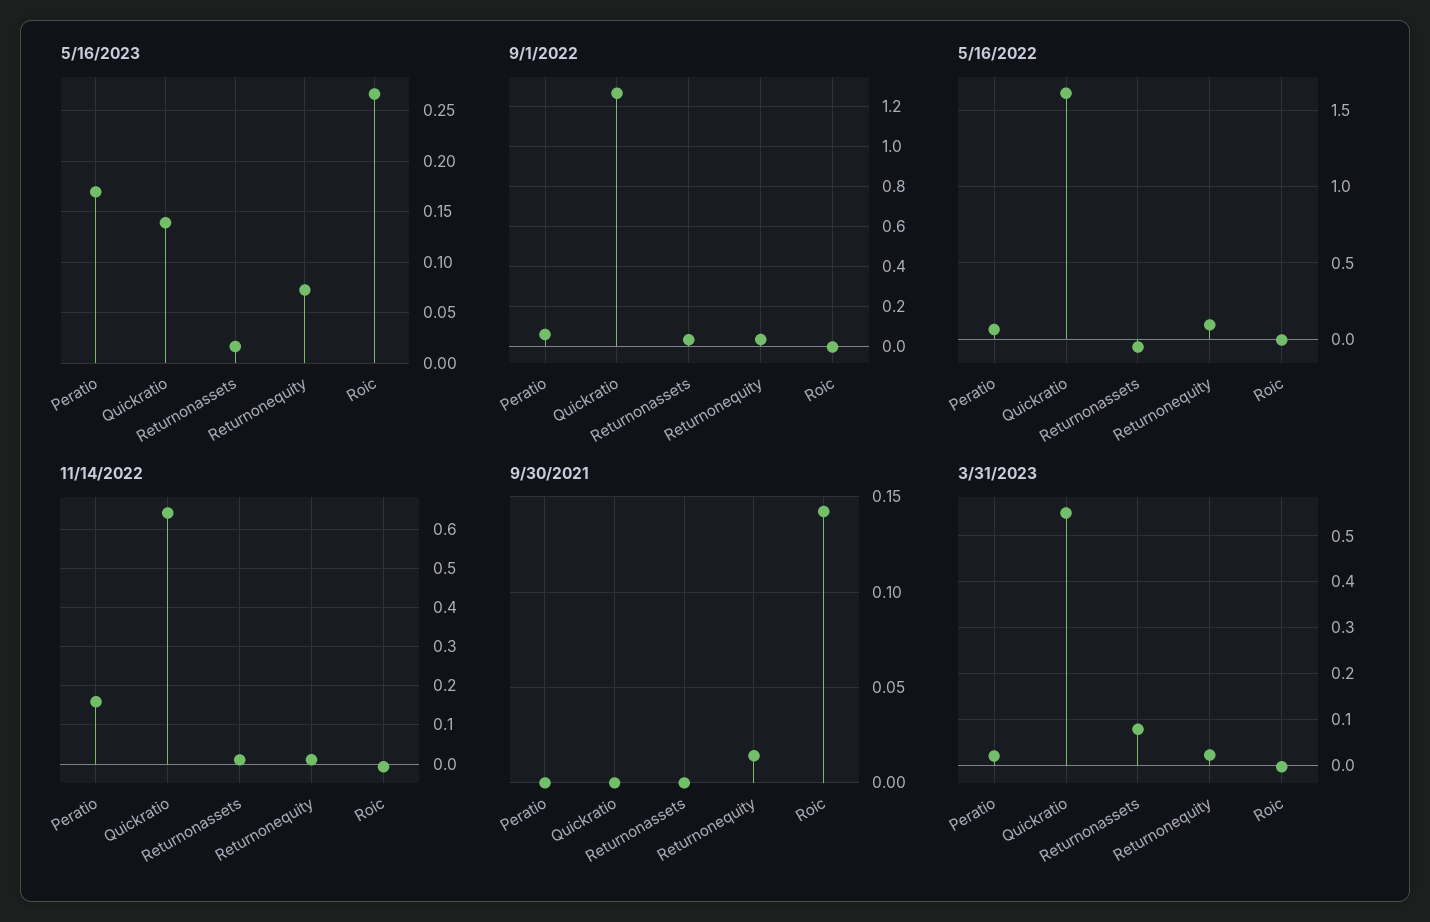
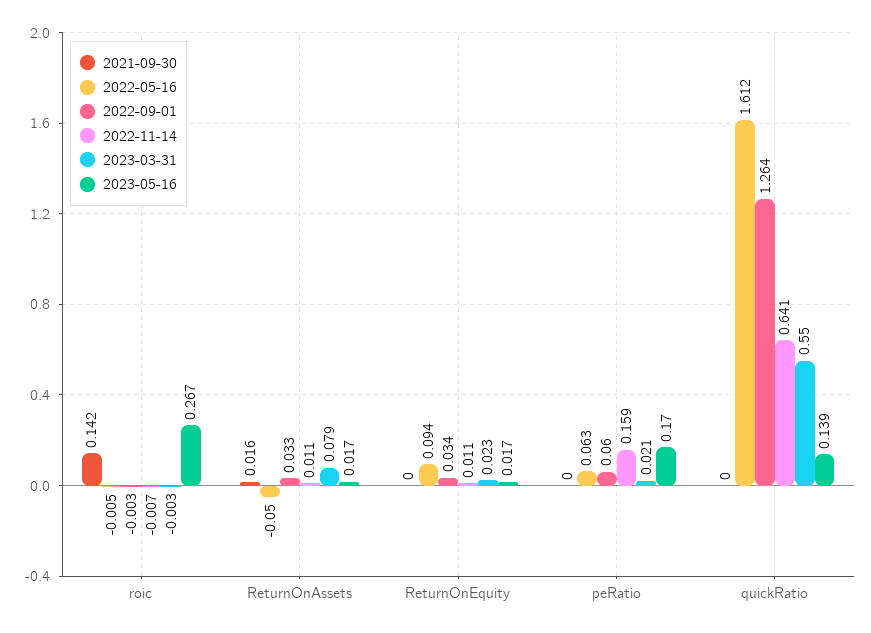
  {
    "5/16/2023": {
      "Peratio": 0.17,
      "Quickratio": 0.139,
      "Returnonassets": 0.017,
-     "Returnonequity": 0.07,
+     "Returnonequity": 0.017,
      "Roic": 0.267
    },
    "9/1/2022": {
      "Peratio": 0.06,
      "Quickratio": 1.264,
      "Returnonassets": 0.033,
      "Returnonequity": 0.034,
      "Roic": -0.003
    },
    "5/16/2022": {
      "Peratio": 0.063,
      "Quickratio": 1.612,
      "Returnonassets": -0.05,
      "Returnonequity": 0.094,
      "Roic": -0.005
    },
    "11/14/2022": {
      "Peratio": 0.159,
      "Quickratio": 0.641,
      "Returnonassets": 0.011,
      "Returnonequity": 0.011,
      "Roic": -0.007
    },
    "9/30/2021": {
      "Peratio": 0,
      "Quickratio": 0,
-     "Returnonassets": 0,
+     "Returnonassets": 0.016,
-     "Returnonequity": 0.015,
+     "Returnonequity": 0,
      "Roic": 0.142
    },
    "3/31/2023": {
      "Peratio": 0.021,
      "Quickratio": 0.55,
      "Returnonassets": 0.079,
      "Returnonequity": 0.023,
      "Roic": -0.003
    }
  }

